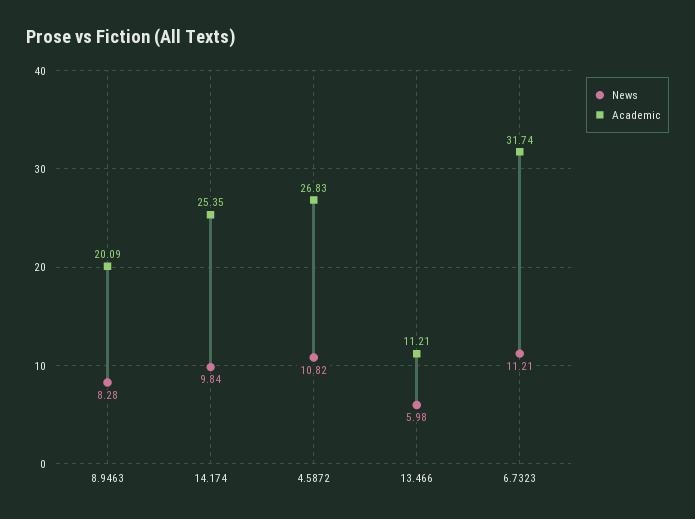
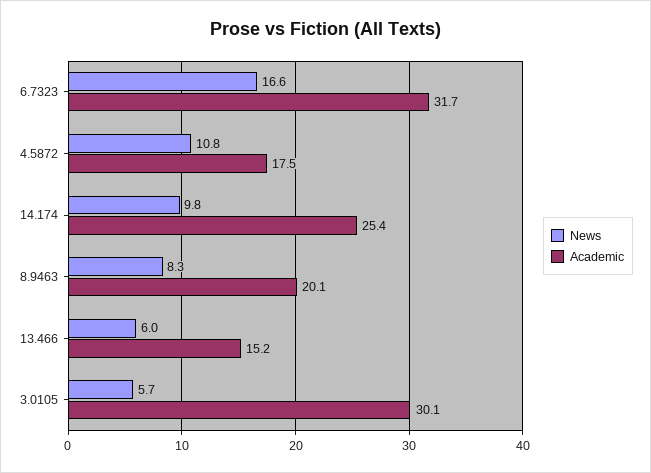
  {
    "News": {
      "8.9463": 8.28,
      "14.174": 9.84,
      "4.5872": 10.82,
      "13.466": 5.98,
-     "6.7323": 11.21
+     "6.7323": 16.6,
+     "3.0105": 5.7
    },
    "Academic": {
      "8.9463": 20.09,
      "14.174": 25.35,
-     "4.5872": 26.83,
+     "4.5872": 17.5,
-     "13.466": 11.21,
+     "13.466": 15.2,
-     "6.7323": 31.74
+     "6.7323": 31.74,
+     "3.0105": 30.1
    }
  }

